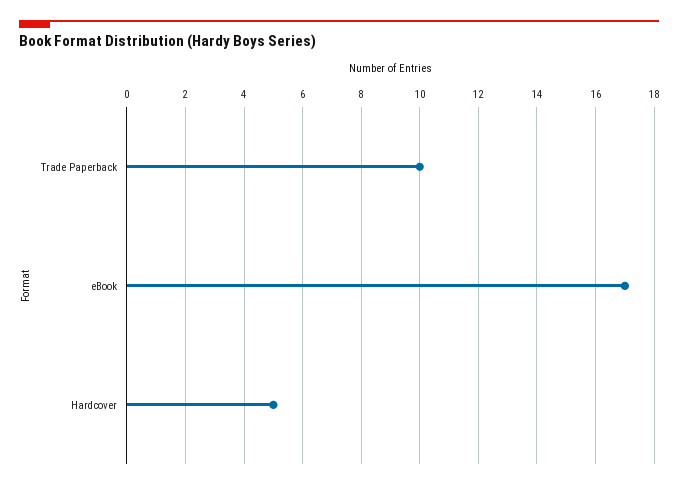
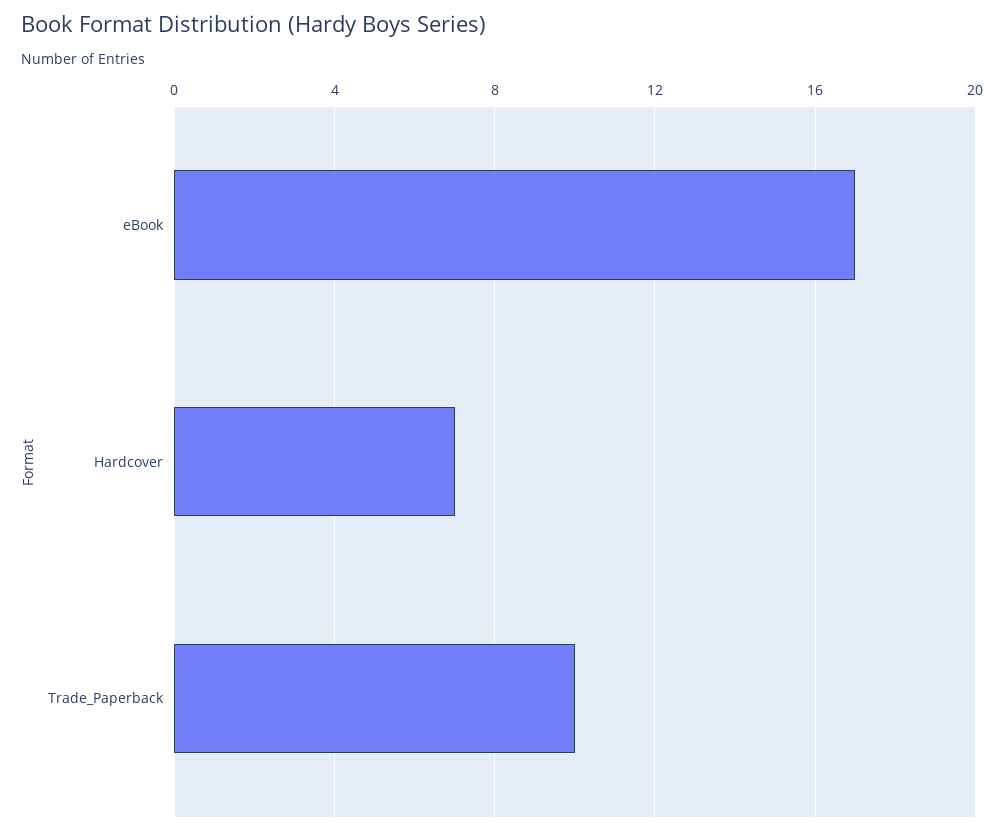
  {
    "Trade Paperback": 10,
    "eBook": 17,
-   "Hardcover": 5
+   "Hardcover": 7
  }

